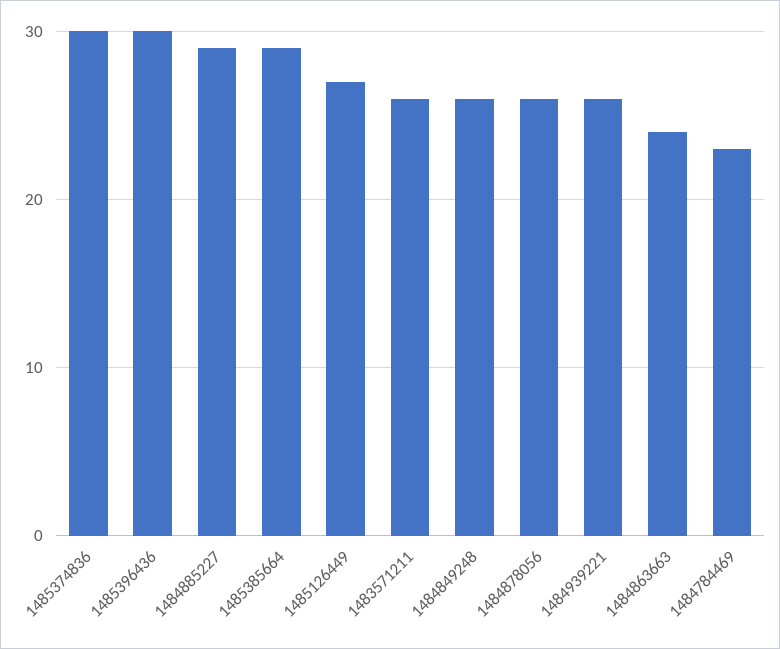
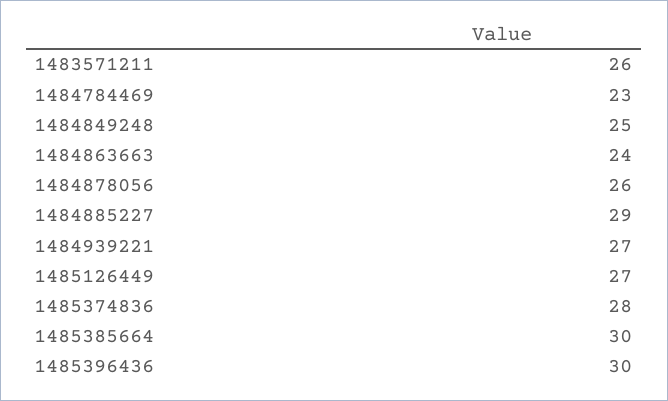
  {
-   "1485374836": 30,
+   "1485374836": 28,
    "1485396436": 30,
    "1484885227": 29,
-   "1485385664": 29,
+   "1485385664": 30,
    "1485126449": 27,
    "1483571211": 26,
-   "1484849248": 26,
+   "1484849248": 25,
    "1484878056": 26,
-   "1484939221": 26,
+   "1484939221": 27,
    "1484863663": 24,
    "1484784469": 23
  }

